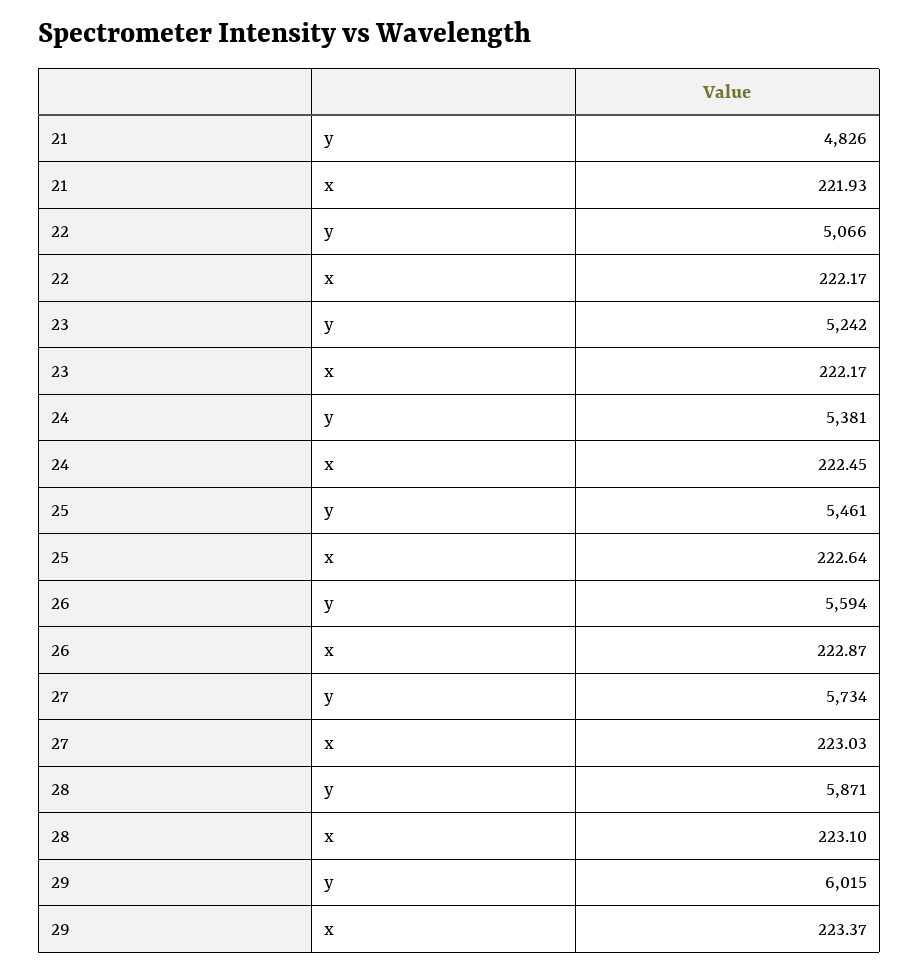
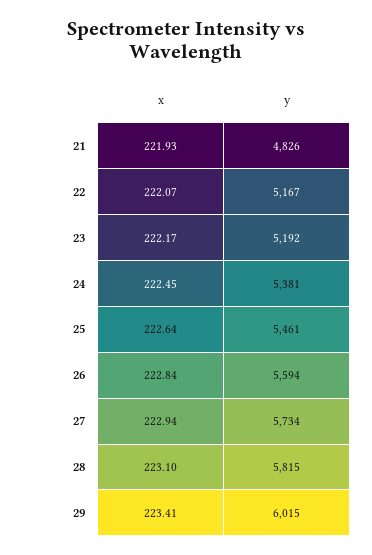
  {
    "21": {
      "y": 4826,
      "x": 221.93
    },
    "22": {
-     "y": 5066,
+     "y": 5167,
-     "x": 222.17
+     "x": 222.07
    },
    "23": {
-     "y": 5242,
+     "y": 5192,
      "x": 222.17
    },
    "24": {
      "y": 5381,
      "x": 222.45
    },
    "25": {
      "y": 5461,
      "x": 222.64
    },
    "26": {
      "y": 5594,
-     "x": 222.87
+     "x": 222.84
    },
    "27": {
      "y": 5734,
-     "x": 223.03
+     "x": 222.94
    },
    "28": {
-     "y": 5871,
+     "y": 5815,
      "x": 223.1
    },
    "29": {
      "y": 6015,
-     "x": 223.37
+     "x": 223.41
    }
  }

